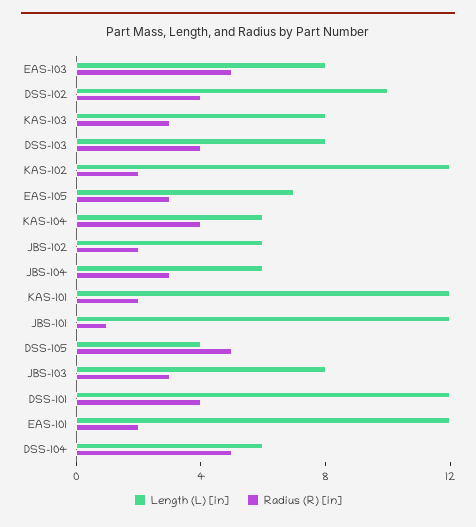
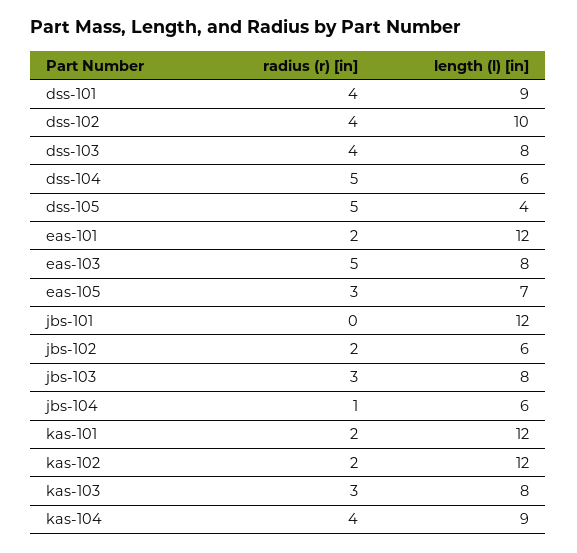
  {
    "Length (L) [in]": {
      "EAS-103": 8,
      "DSS-102": 10,
      "KAS-103": 8,
      "DSS-103": 8,
      "KAS-102": 12,
      "EAS-105": 7,
-     "KAS-104": 6,
+     "KAS-104": 9,
      "JBS-102": 6,
      "JBS-104": 6,
      "KAS-101": 12,
      "JBS-101": 12,
      "DSS-105": 4,
      "JBS-103": 8,
-     "DSS-101": 12,
+     "DSS-101": 9,
      "EAS-101": 12,
      "DSS-104": 6
    },
    "Radius (R) [in]": {
      "EAS-103": 5,
      "DSS-102": 4,
      "KAS-103": 3,
      "DSS-103": 4,
      "KAS-102": 2,
      "EAS-105": 3,
      "KAS-104": 4,
      "JBS-102": 2,
-     "JBS-104": 3,
+     "JBS-104": 1,
      "KAS-101": 2,
-     "JBS-101": 1,
+     "JBS-101": 0,
      "DSS-105": 5,
      "JBS-103": 3,
      "DSS-101": 4,
      "EAS-101": 2,
      "DSS-104": 5
    }
  }

